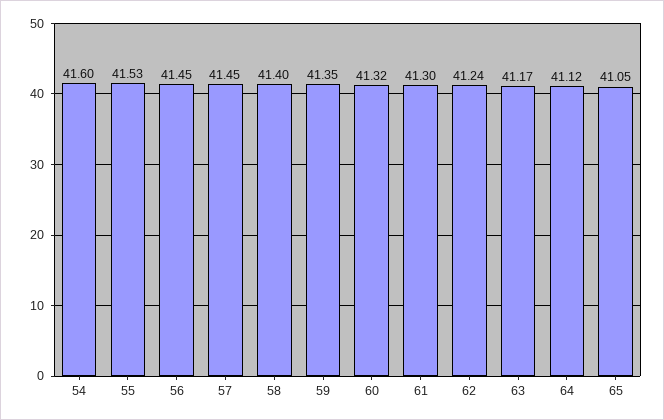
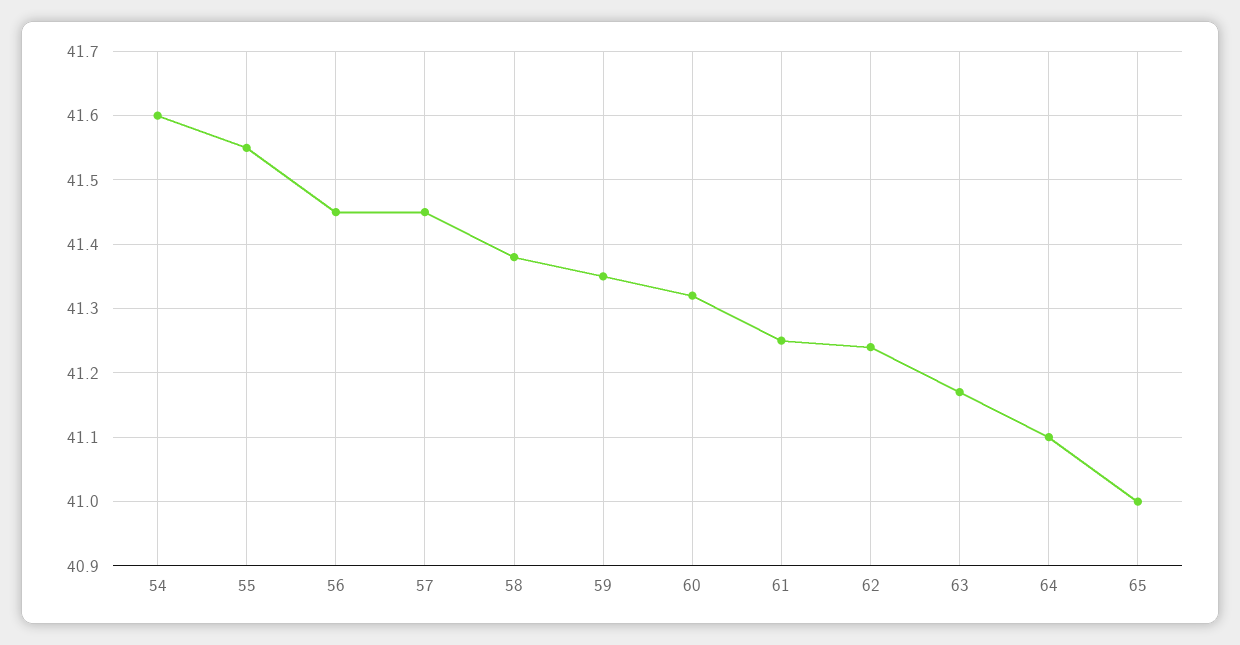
  {
    "54": 41.6,
-   "55": 41.53,
+   "55": 41.55,
    "56": 41.45,
    "57": 41.45,
-   "58": 41.4,
+   "58": 41.38,
    "59": 41.35,
    "60": 41.32,
-   "61": 41.3,
+   "61": 41.25,
    "62": 41.24,
    "63": 41.17,
-   "64": 41.12,
+   "64": 41.1,
-   "65": 41.05
+   "65": 41
  }

